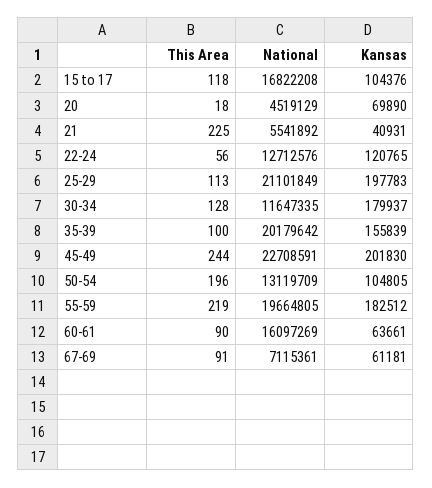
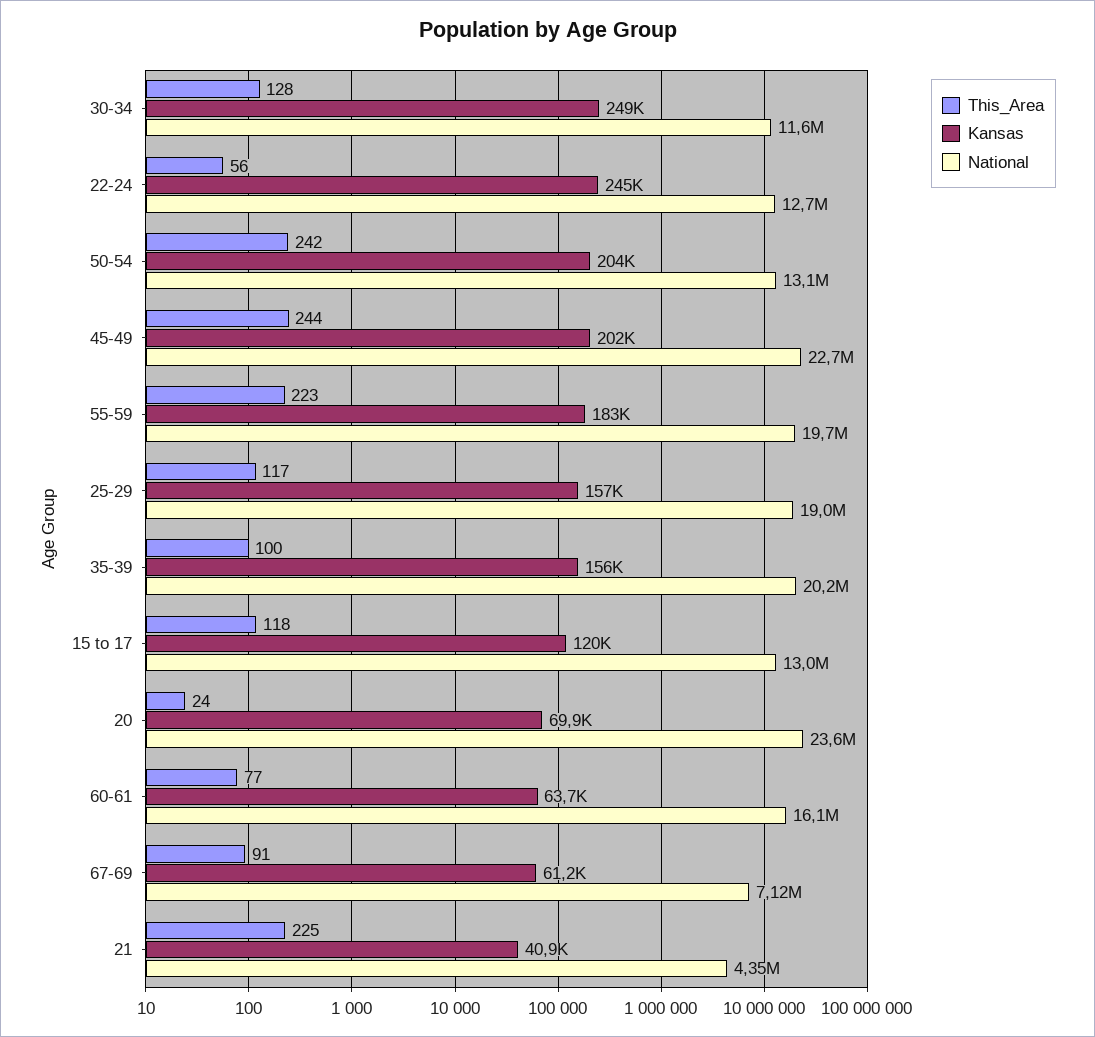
  {
    "This Area": {
      "15 to 17": 118,
-     "20": 18,
+     "20": 24,
      "21": 225,
      "22-24": 56,
-     "25-29": 113,
+     "25-29": 117,
      "30-34": 128,
      "35-39": 100,
      "45-49": 244,
-     "50-54": 196,
+     "50-54": 242,
-     "55-59": 219,
+     "55-59": 223,
-     "60-61": 90,
+     "60-61": 77,
      "67-69": 91
    },
    "National": {
-     "15 to 17": 16822208,
+     "15 to 17": 13000000,
-     "20": 4519129,
+     "20": 23600000,
-     "21": 5541892,
+     "21": 4350000,
      "22-24": 12712576,
-     "25-29": 21101849,
+     "25-29": 19000000,
      "30-34": 11647335,
      "35-39": 20179642,
      "45-49": 22708591,
      "50-54": 13119709,
      "55-59": 19664805,
      "60-61": 16097269,
      "67-69": 7115361
    },
    "Kansas": {
-     "15 to 17": 104376,
+     "15 to 17": 120000,
      "20": 69890,
      "21": 40931,
-     "22-24": 120765,
+     "22-24": 245000,
-     "25-29": 197783,
+     "25-29": 157000,
-     "30-34": 179937,
+     "30-34": 249000,
      "35-39": 155839,
      "45-49": 201830,
-     "50-54": 104805,
+     "50-54": 204000,
      "55-59": 182512,
      "60-61": 63661,
      "67-69": 61181
    }
  }

